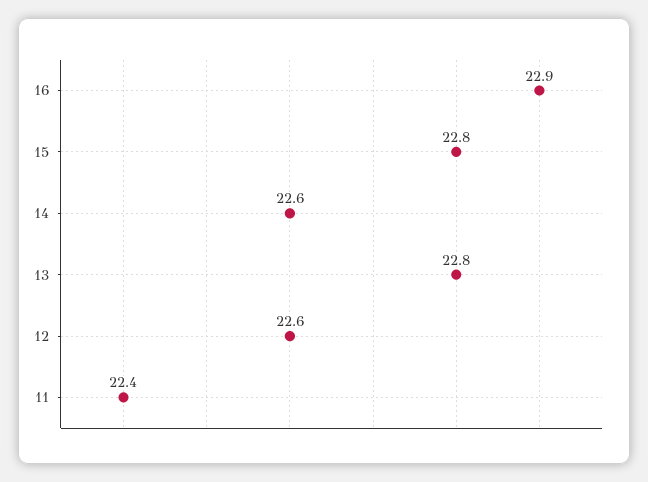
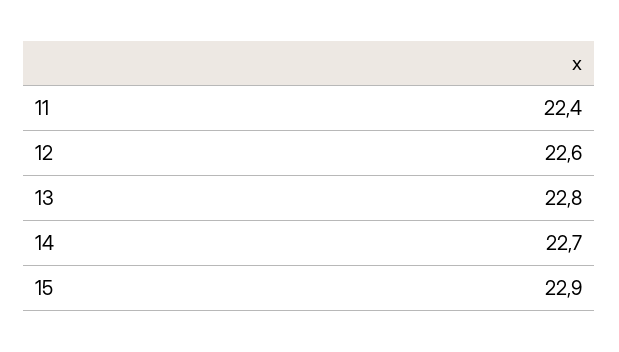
  {
-   "16": 22.9,
-   "15": 22.8,
+   "15": 22.9,
-   "14": 22.6,
+   "14": 22.7,
    "13": 22.8,
    "12": 22.6,
    "11": 22.4
  }

